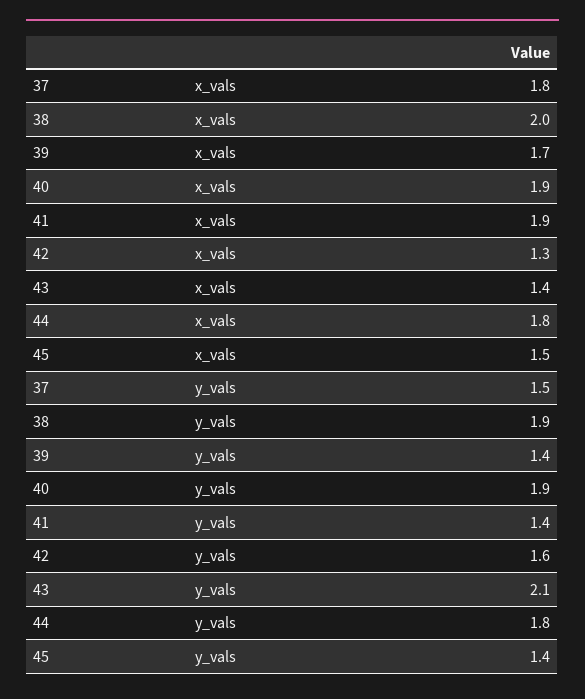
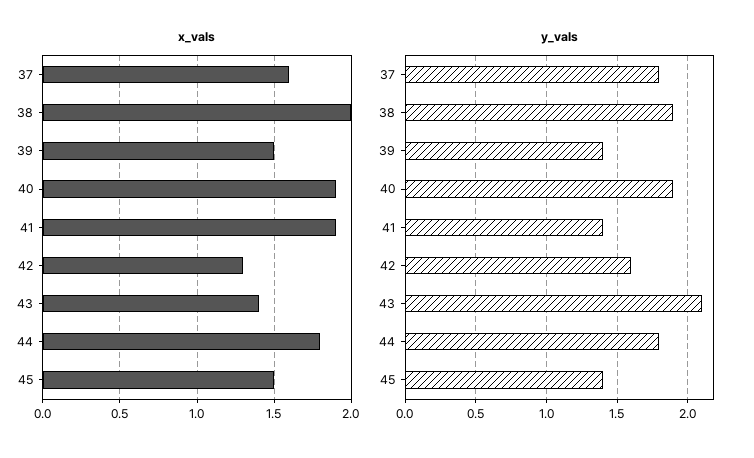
  {
    "x_vals": {
-     "37": 1.8,
+     "37": 1.6,
      "38": 2,
-     "39": 1.7,
+     "39": 1.5,
      "40": 1.9,
      "41": 1.9,
      "42": 1.3,
      "43": 1.4,
      "44": 1.8,
      "45": 1.5
    },
    "y_vals": {
-     "37": 1.5,
+     "37": 1.8,
      "38": 1.9,
      "39": 1.4,
      "40": 1.9,
      "41": 1.4,
      "42": 1.6,
      "43": 2.1,
      "44": 1.8,
      "45": 1.4
    }
  }

